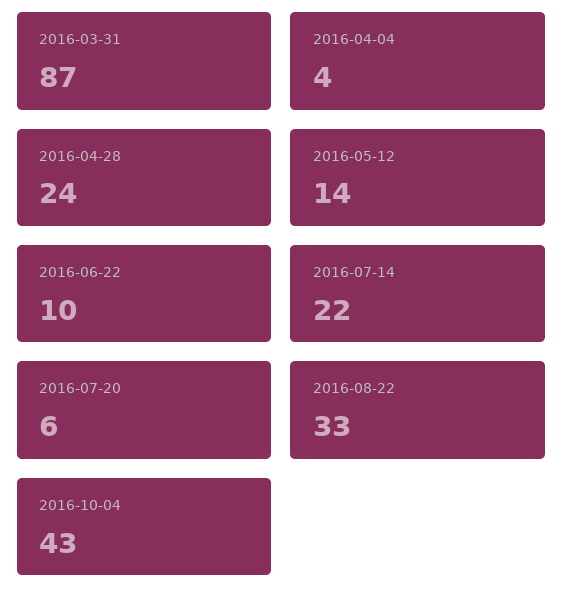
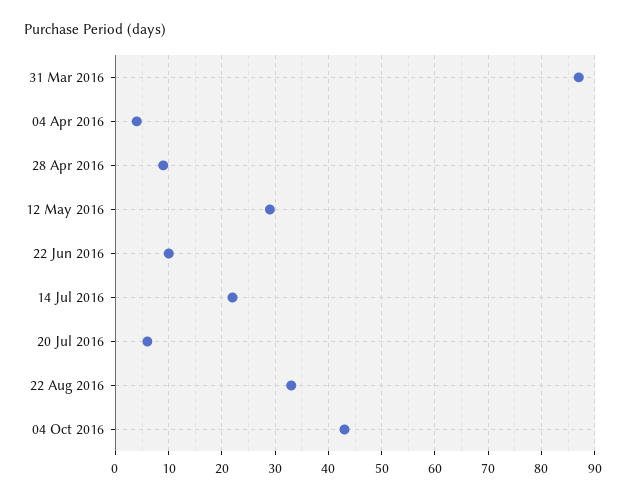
  {
    "2016-03-31": 87,
    "2016-04-04": 4,
-   "2016-04-28": 24,
+   "2016-04-28": 10,
-   "2016-05-12": 14,
+   "2016-05-12": 30,
    "2016-06-22": 10,
    "2016-07-14": 22,
    "2016-07-20": 6,
    "2016-08-22": 33,
    "2016-10-04": 43
  }

